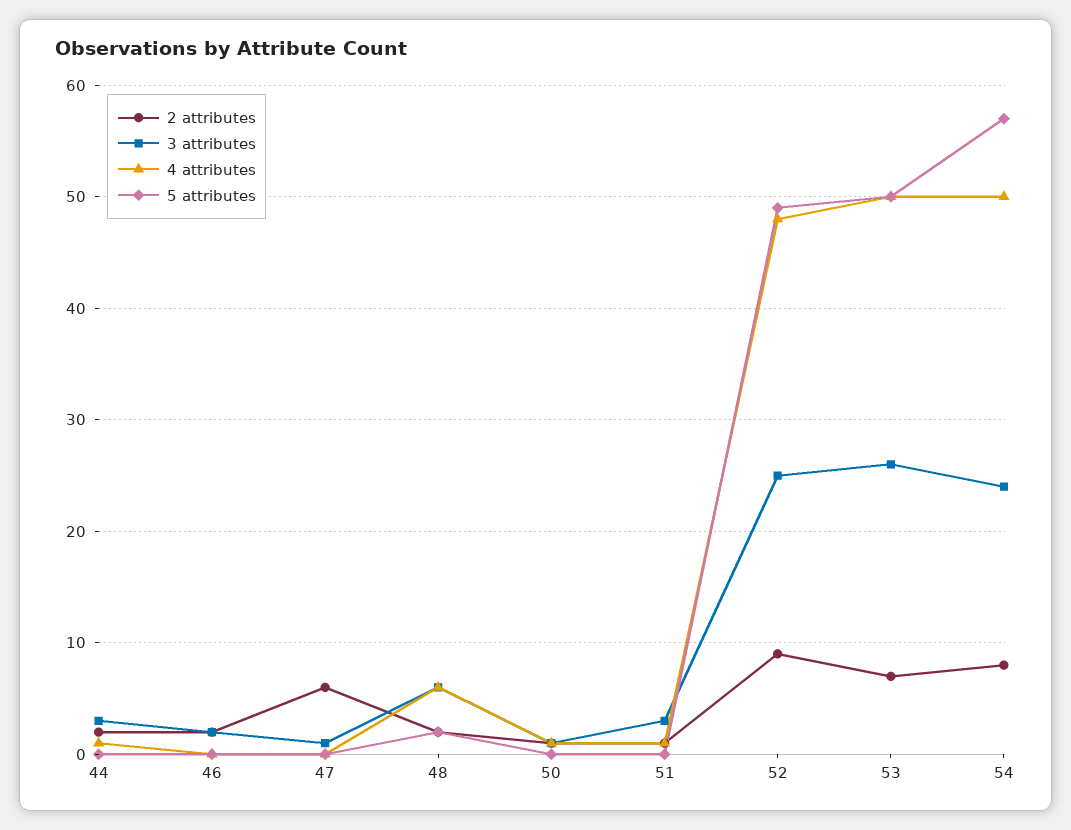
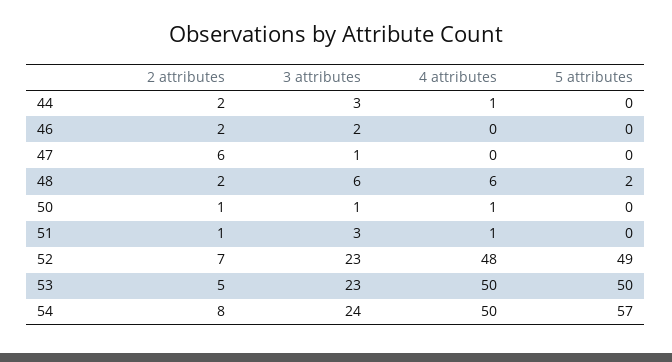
  {
    "2 attributes": {
      "44": 2,
      "46": 2,
      "47": 6,
      "48": 2,
      "50": 1,
      "51": 1,
-     "52": 9,
+     "52": 7,
-     "53": 7,
+     "53": 5,
      "54": 8
    },
    "3 attributes": {
      "44": 3,
      "46": 2,
      "47": 1,
      "48": 6,
      "50": 1,
      "51": 3,
-     "52": 25,
+     "52": 23,
-     "53": 26,
+     "53": 23,
      "54": 24
    },
    "4 attributes": {
      "44": 1,
      "46": 0,
      "47": 0,
      "48": 6,
      "50": 1,
      "51": 1,
      "52": 48,
      "53": 50,
      "54": 50
    },
    "5 attributes": {
      "44": 0,
      "46": 0,
      "47": 0,
      "48": 2,
      "50": 0,
      "51": 0,
      "52": 49,
      "53": 50,
      "54": 57
    }
  }

